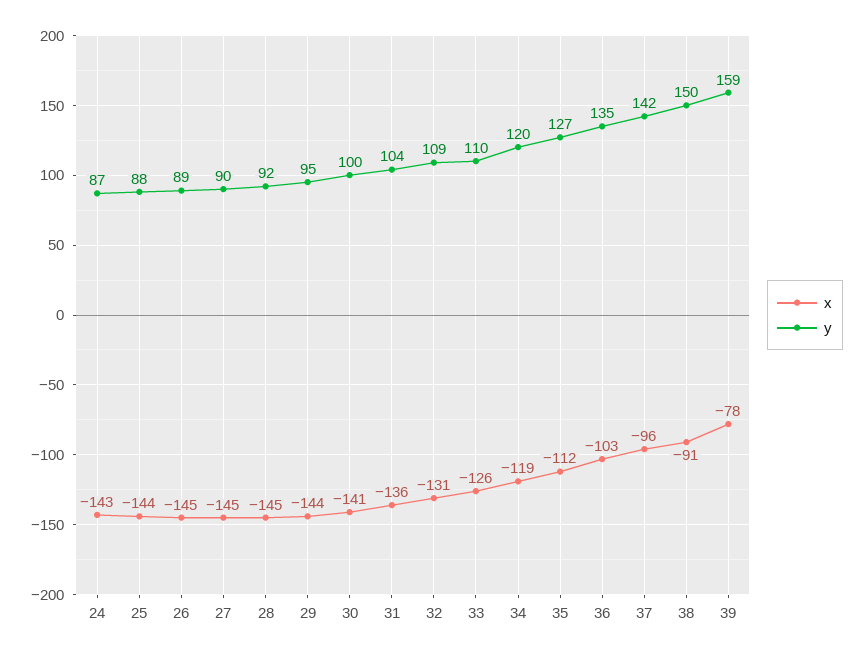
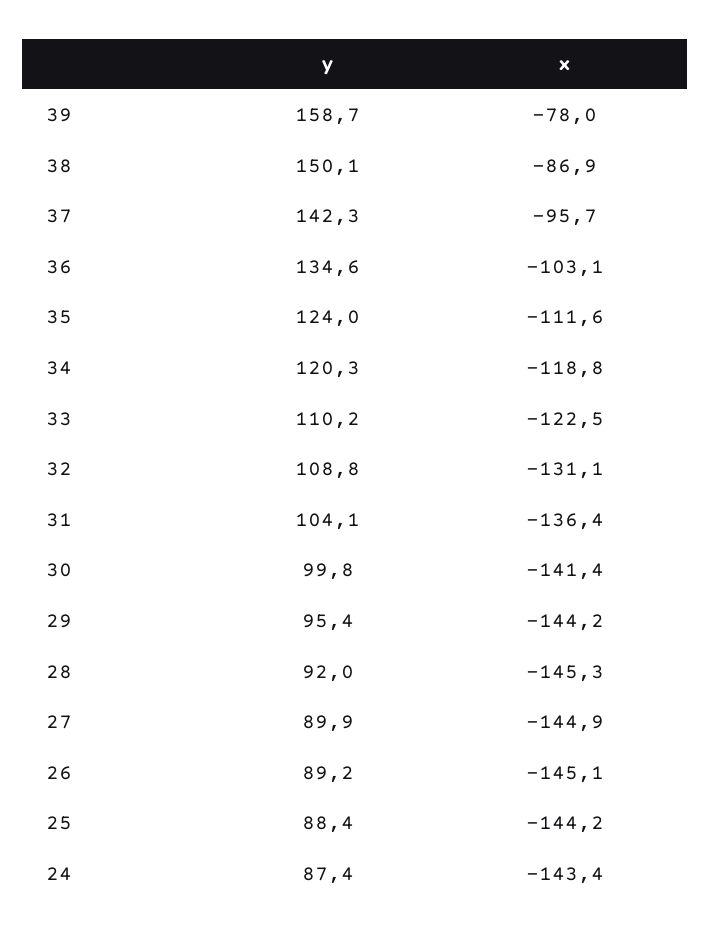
  {
    "x": {
      "24": -143.4,
      "25": -144.2,
      "26": -145.1,
      "27": -144.9,
      "28": -145.3,
      "29": -144.2,
      "30": -141.4,
      "31": -136.4,
      "32": -131.1,
-     "33": -126,
+     "33": -122.5,
      "34": -118.8,
      "35": -111.6,
      "36": -103.1,
      "37": -95.7,
-     "38": -91,
+     "38": -86.9,
      "39": -78
    },
    "y": {
      "24": 87.4,
      "25": 88.4,
      "26": 89.2,
      "27": 89.9,
      "28": 92,
      "29": 95.4,
      "30": 99.8,
      "31": 104.1,
      "32": 108.8,
      "33": 110.2,
      "34": 120.3,
-     "35": 127,
+     "35": 124,
      "36": 134.6,
      "37": 142.3,
      "38": 150.1,
      "39": 158.7
    }
  }

